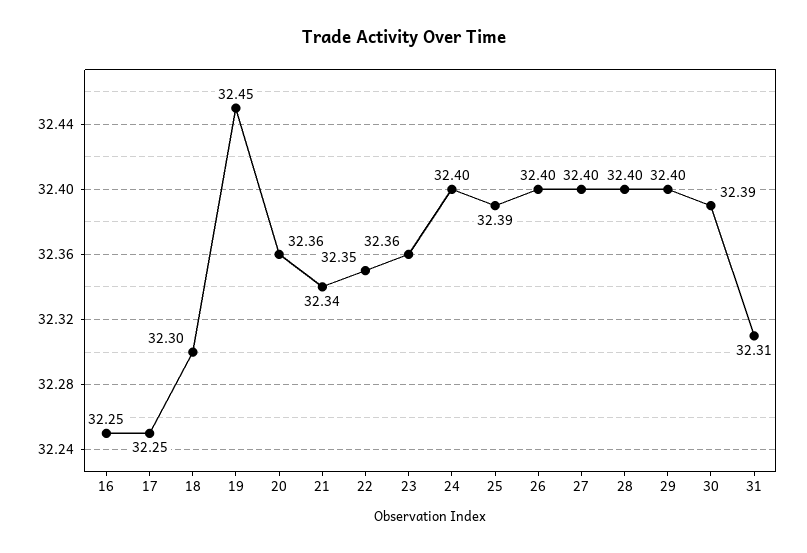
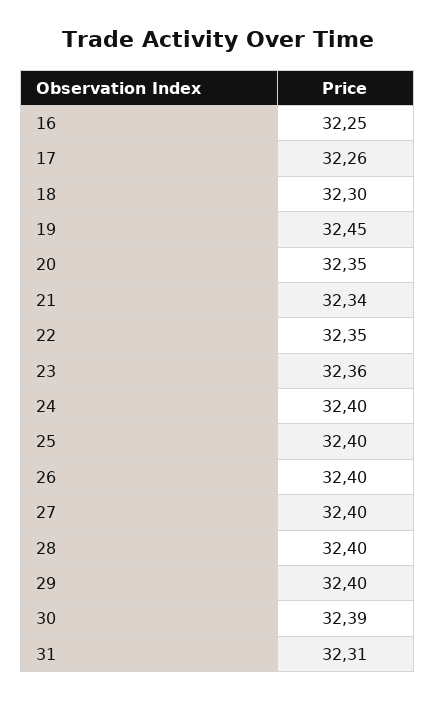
  {
    "16": 32.25,
-   "17": 32.25,
+   "17": 32.26,
    "18": 32.3,
    "19": 32.45,
-   "20": 32.36,
+   "20": 32.35,
    "21": 32.34,
    "22": 32.35,
    "23": 32.36,
    "24": 32.4,
-   "25": 32.39,
+   "25": 32.4,
    "26": 32.4,
    "27": 32.4,
    "28": 32.4,
    "29": 32.4,
    "30": 32.39,
    "31": 32.31
  }

